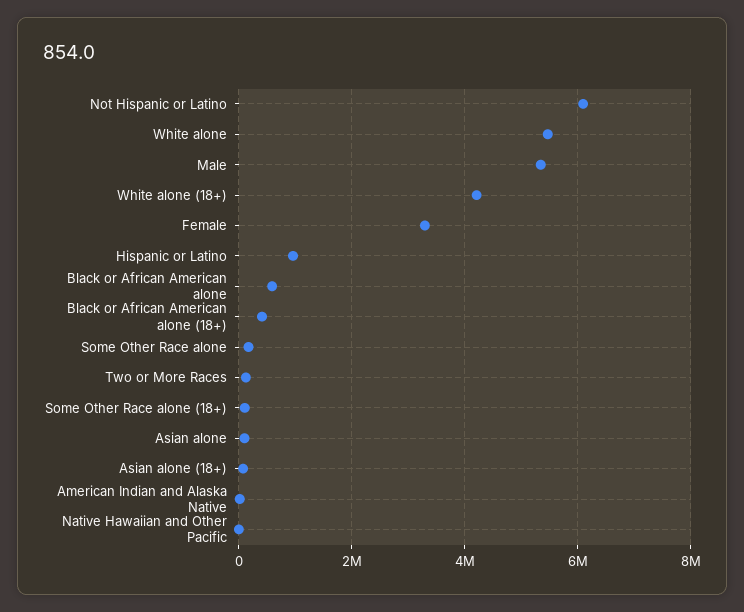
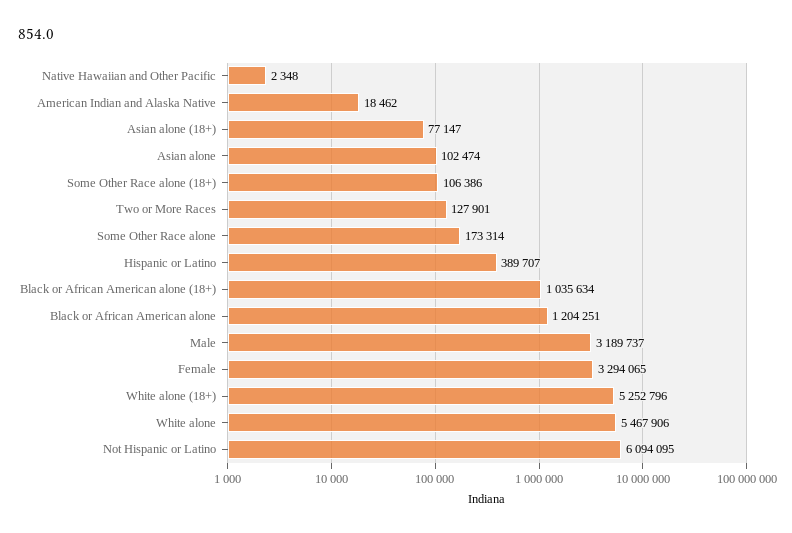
  {
    "Not Hispanic or Latino": 6094095,
    "White alone": 5467906,
-   "Male": 5400000,
+   "Male": 3189737,
-   "White alone (18+)": 4200000,
+   "White alone (18+)": 5252796,
    "Female": 3294065,
-   "Hispanic or Latino": 1000000,
+   "Hispanic or Latino": 389707,
-   "Black or African American alone": 600000,
+   "Black or African American alone": 1204251,
-   "Black or African American alone (18+)": 400000,
+   "Black or African American alone (18+)": 1035634,
    "Some Other Race alone": 173314,
    "Two or More Races": 127901,
    "Some Other Race alone (18+)": 106386,
    "Asian alone": 102474,
    "Asian alone (18+)": 77147,
    "American Indian and Alaska Native": 18462,
    "Native Hawaiian and Other Pacific": 2348
  }

